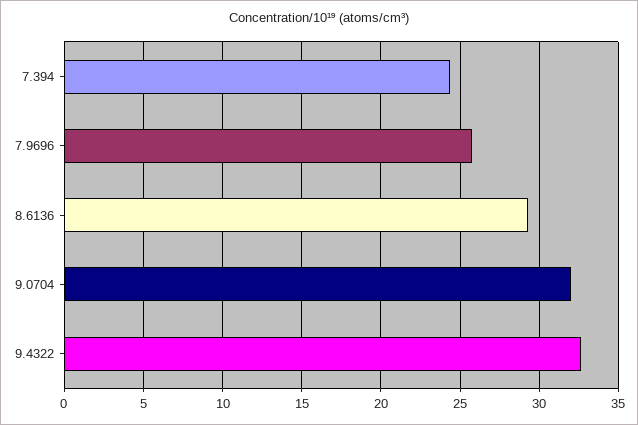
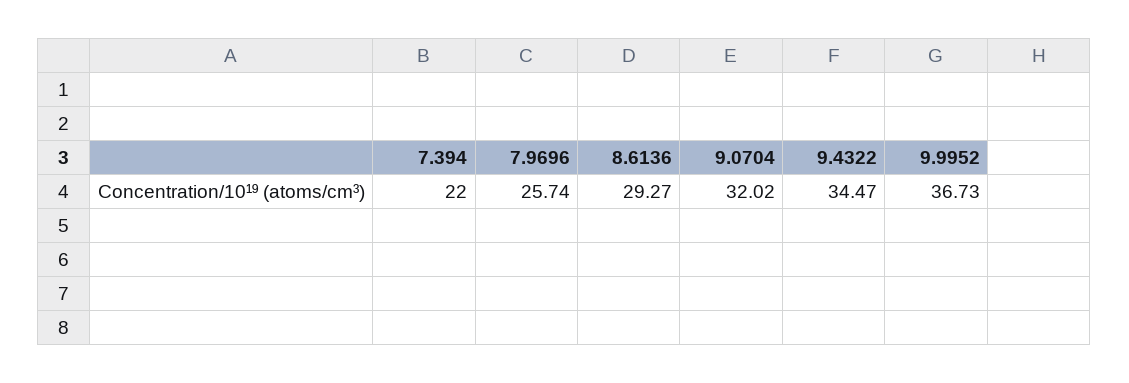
  {
-   "7.394": 24.5,
+   "7.394": 22,
    "7.9696": 25.74,
    "8.6136": 29.27,
    "9.0704": 32.02,
-   "9.4322": 32.5
+   "9.4322": 34.47,
+   "9.9952": 36.73
  }

